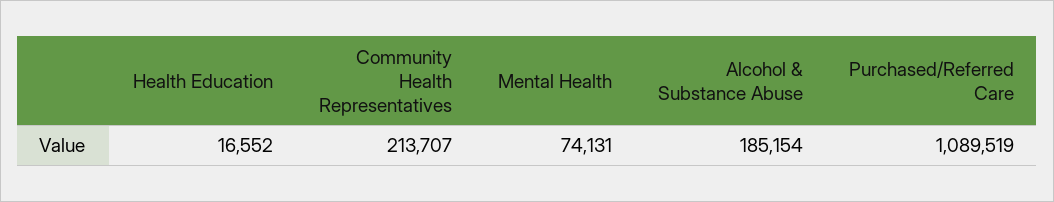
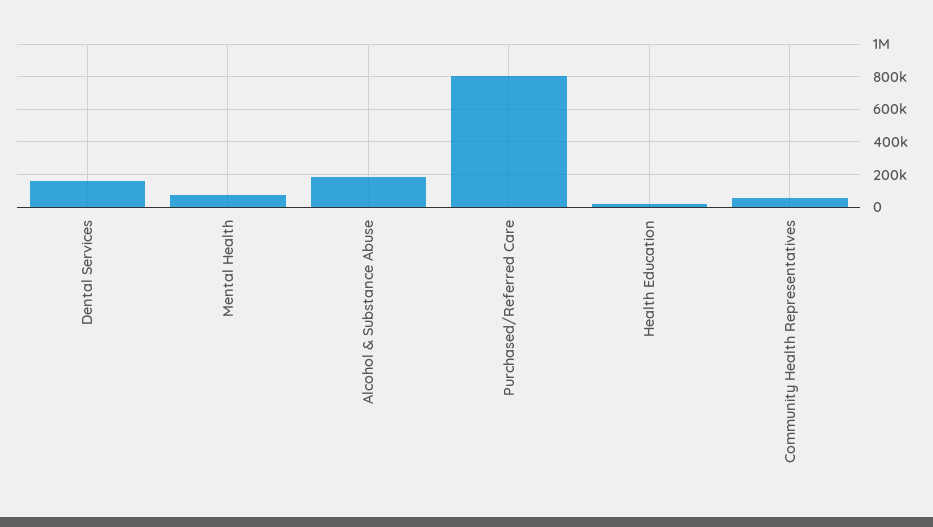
  {
    "Health Education": 16552,
-   "Community Health Representatives": 213707,
+   "Community Health Representatives": 50000,
    "Mental Health": 74131,
    "Alcohol & Substance Abuse": 185154,
-   "Purchased/Referred Care": 1089519
+   "Purchased/Referred Care": 800000,
+   "Dental Services": 150000
  }

